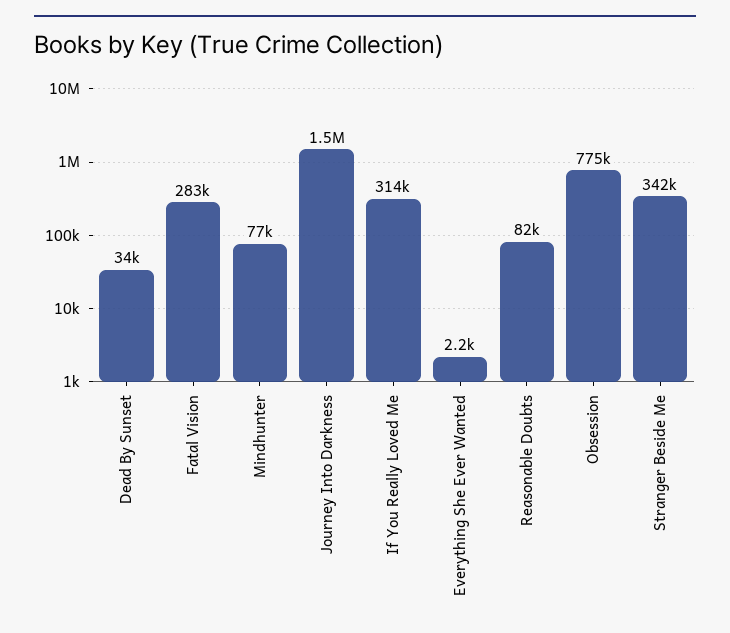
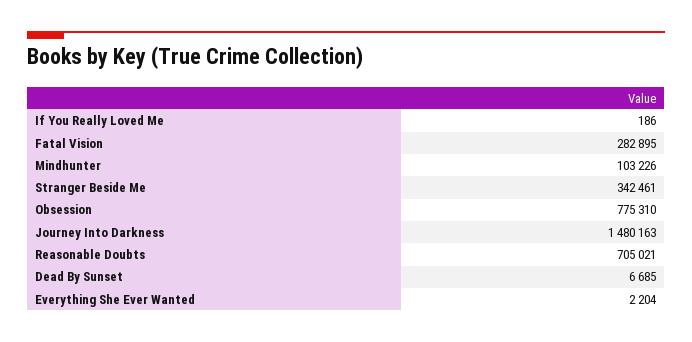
  {
-   "Dead By Sunset": 34000,
+   "Dead By Sunset": 6685,
    "Fatal Vision": 282895,
-   "Mindhunter": 77000,
+   "Mindhunter": 103226,
    "Journey Into Darkness": 1480163,
-   "If You Really Loved Me": 314000,
+   "If You Really Loved Me": 186,
    "Everything She Ever Wanted": 2204,
-   "Reasonable Doubts": 82000,
+   "Reasonable Doubts": 705021,
    "Obsession": 775310,
    "Stranger Beside Me": 342461
  }

